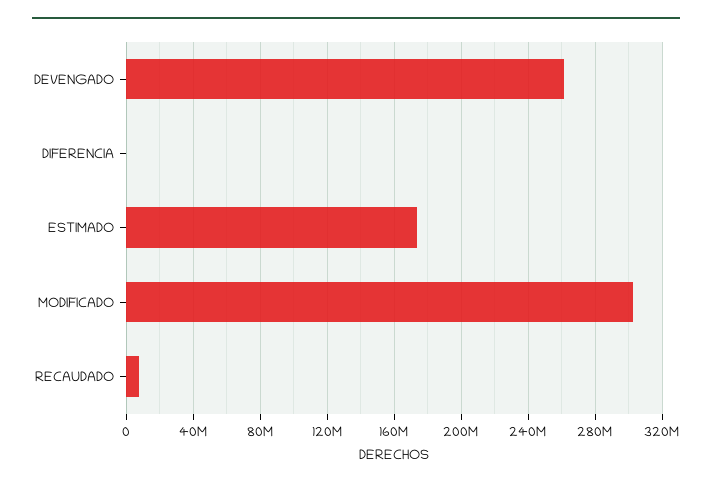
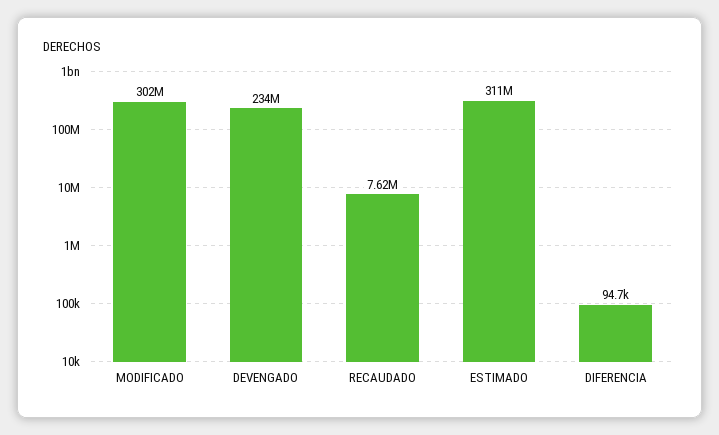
  {
-   "DEVENGADO": 260000000,
+   "DEVENGADO": 234000000,
    "DIFERENCIA": 94700,
-   "ESTIMADO": 175000000,
+   "ESTIMADO": 311000000,
    "MODIFICADO": 302000000,
    "RECAUDADO": 7620000
  }

